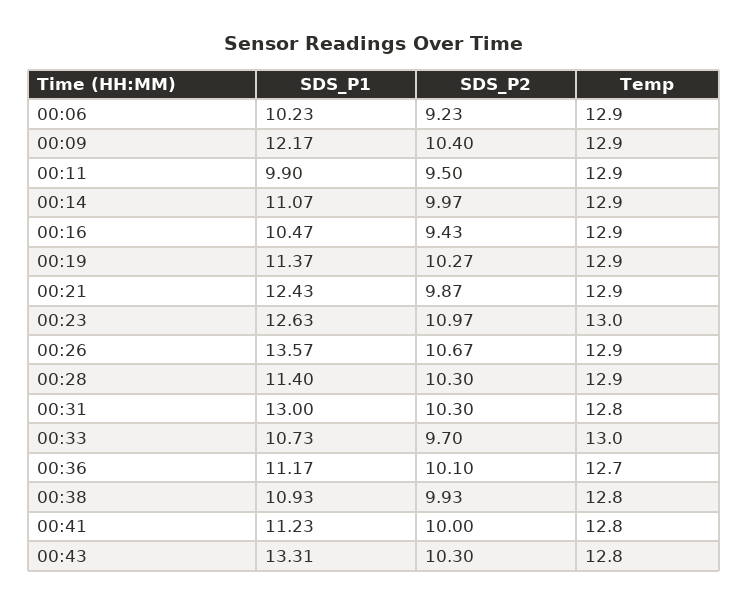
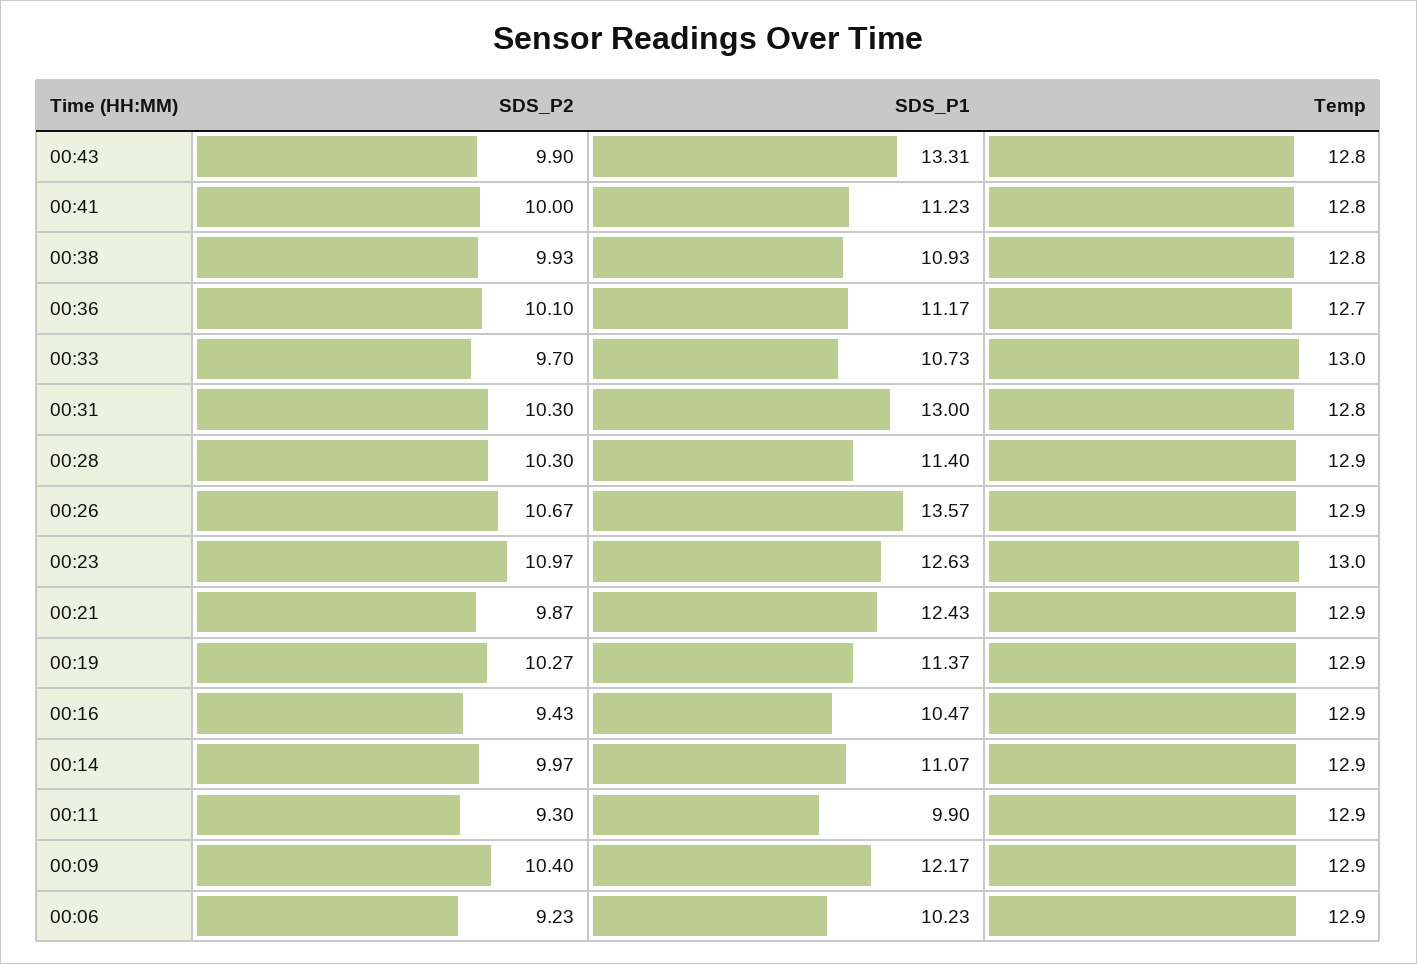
  {
    "SDS_P1": {
      "00:06": 10.23,
      "00:09": 12.17,
      "00:11": 9.9,
      "00:14": 11.07,
      "00:16": 10.47,
      "00:19": 11.37,
      "00:21": 12.43,
      "00:23": 12.63,
      "00:26": 13.57,
      "00:28": 11.4,
      "00:31": 13,
      "00:33": 10.73,
      "00:36": 11.17,
      "00:38": 10.93,
      "00:41": 11.23,
      "00:43": 13.31
    },
    "SDS_P2": {
      "00:06": 9.23,
      "00:09": 10.4,
-     "00:11": 9.5,
+     "00:11": 9.3,
      "00:14": 9.97,
      "00:16": 9.43,
      "00:19": 10.27,
      "00:21": 9.87,
      "00:23": 10.97,
      "00:26": 10.67,
      "00:28": 10.3,
      "00:31": 10.3,
      "00:33": 9.7,
      "00:36": 10.1,
      "00:38": 9.93,
      "00:41": 10,
-     "00:43": 10.3
+     "00:43": 9.9
    },
    "Temp": {
      "00:06": 12.9,
      "00:09": 12.9,
      "00:11": 12.9,
      "00:14": 12.9,
      "00:16": 12.9,
      "00:19": 12.9,
      "00:21": 12.9,
      "00:23": 13,
      "00:26": 12.9,
      "00:28": 12.9,
      "00:31": 12.8,
      "00:33": 13,
      "00:36": 12.7,
      "00:38": 12.8,
      "00:41": 12.8,
      "00:43": 12.8
    }
  }

